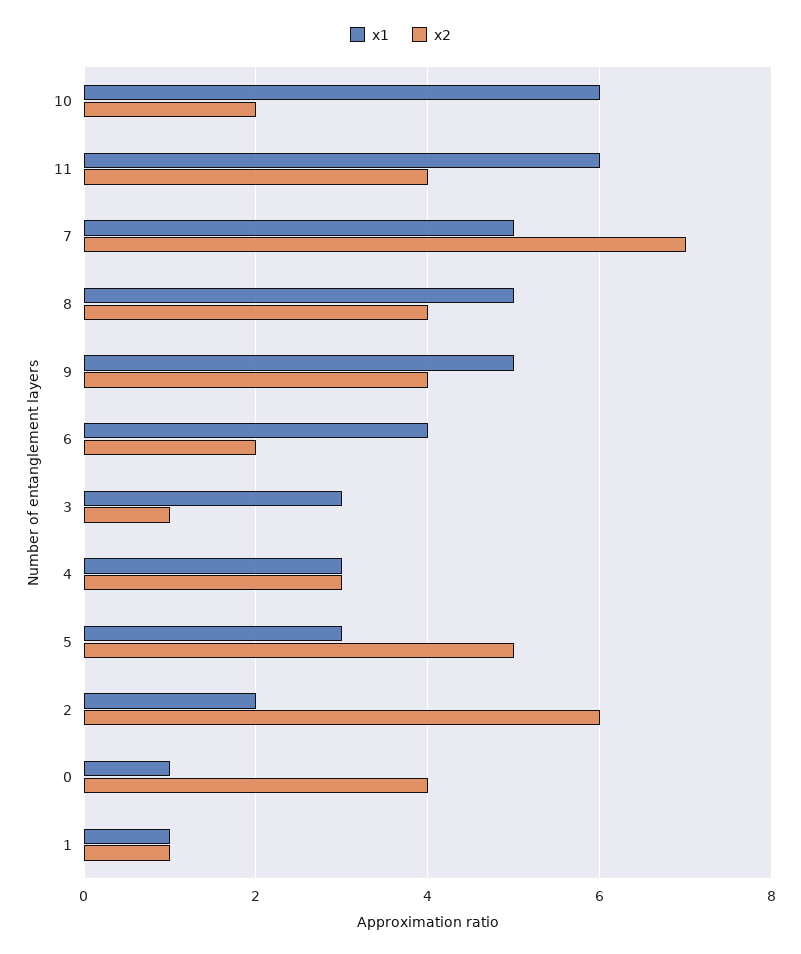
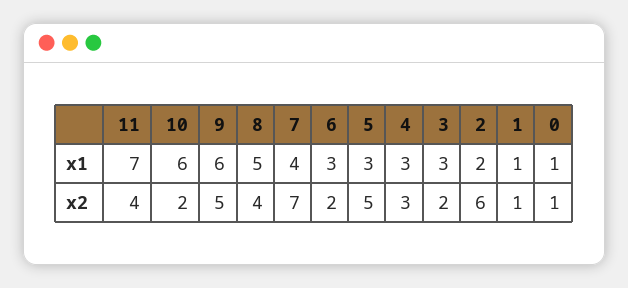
  {
    "x1": {
      "10": 6,
-     "11": 6,
+     "11": 7,
-     "7": 5,
+     "7": 4,
      "8": 5,
-     "9": 5,
+     "9": 6,
-     "6": 4,
+     "6": 3,
      "3": 3,
      "4": 3,
      "5": 3,
      "2": 2,
      "0": 1,
      "1": 1
    },
    "x2": {
      "10": 2,
      "11": 4,
      "7": 7,
      "8": 4,
-     "9": 4,
+     "9": 5,
      "6": 2,
-     "3": 1,
+     "3": 2,
      "4": 3,
      "5": 5,
      "2": 6,
-     "0": 4,
+     "0": 1,
      "1": 1
    }
  }

